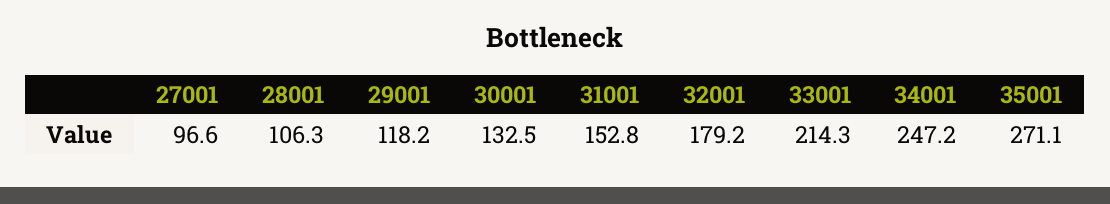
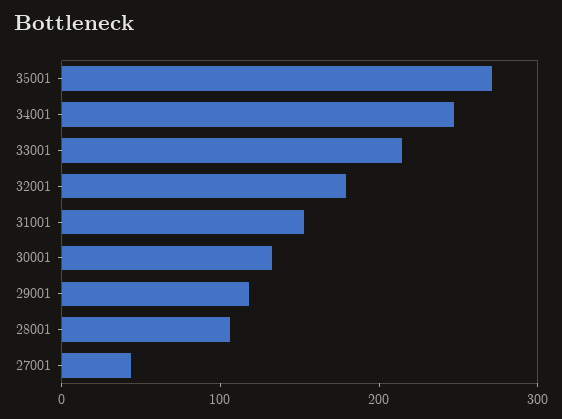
  {
-   "27001": 96.6,
+   "27001": 40,
    "28001": 106.3,
    "29001": 118.2,
    "30001": 132.5,
    "31001": 152.8,
    "32001": 179.2,
    "33001": 214.3,
    "34001": 247.2,
    "35001": 271.1
  }

